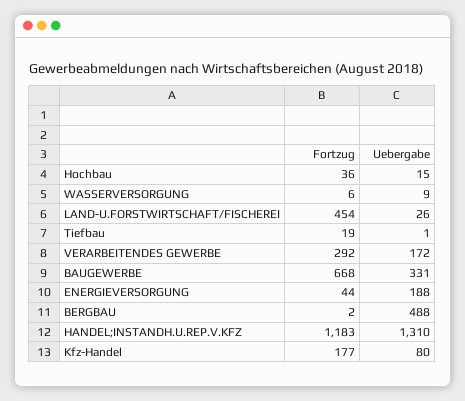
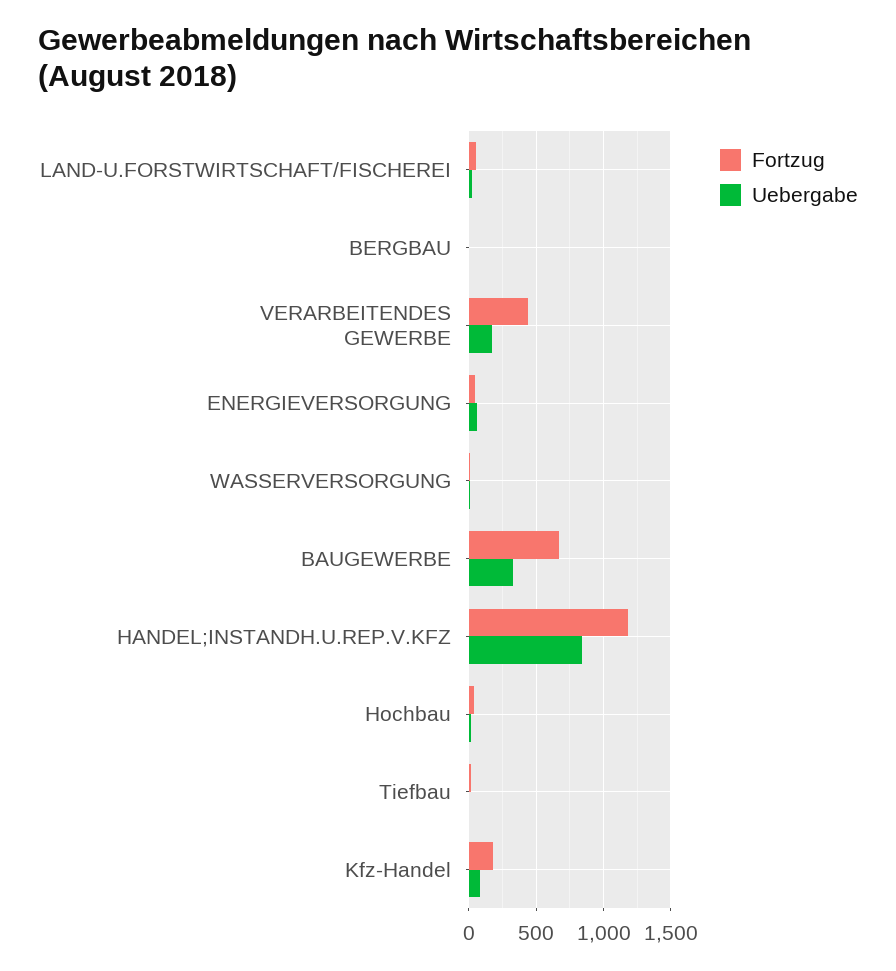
  {
    "Fortzug": {
      "Hochbau": 36,
      "WASSERVERSORGUNG": 6,
-     "LAND-U.FORSTWIRTSCHAFT/FISCHEREI": 454,
+     "LAND-U.FORSTWIRTSCHAFT/FISCHEREI": 50,
      "Tiefbau": 19,
-     "VERARBEITENDES GEWERBE": 292,
+     "VERARBEITENDES GEWERBE": 450,
      "BAUGEWERBE": 668,
      "ENERGIEVERSORGUNG": 44,
      "BERGBAU": 2,
      "HANDEL;INSTANDH.U.REP.V.KFZ": 1183,
      "Kfz-Handel": 177
    },
    "Uebergabe": {
      "Hochbau": 15,
      "WASSERVERSORGUNG": 9,
      "LAND-U.FORSTWIRTSCHAFT/FISCHEREI": 26,
      "Tiefbau": 1,
      "VERARBEITENDES GEWERBE": 172,
      "BAUGEWERBE": 331,
-     "ENERGIEVERSORGUNG": 188,
+     "ENERGIEVERSORGUNG": 50,
-     "BERGBAU": 488,
+     "BERGBAU": 0,
-     "HANDEL;INSTANDH.U.REP.V.KFZ": 1310,
+     "HANDEL;INSTANDH.U.REP.V.KFZ": 850,
      "Kfz-Handel": 80
    }
  }

